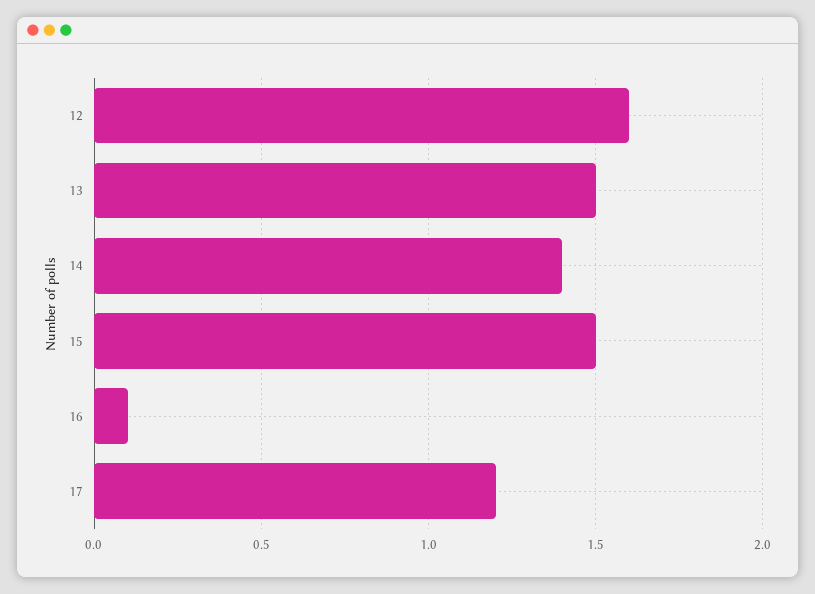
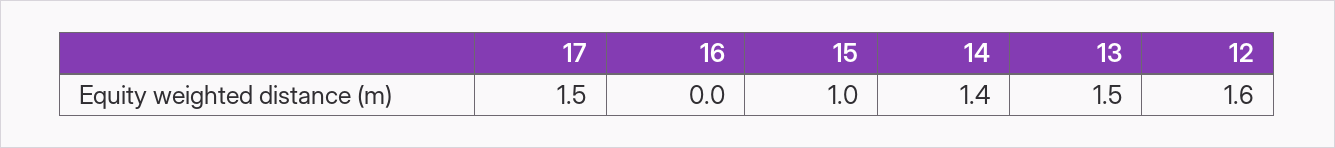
  {
    "12": 1.6,
    "13": 1.5,
    "14": 1.4,
-   "15": 1.5,
+   "15": 1,
-   "16": 0.1,
+   "16": 0,
-   "17": 1.2
+   "17": 1.5
  }

